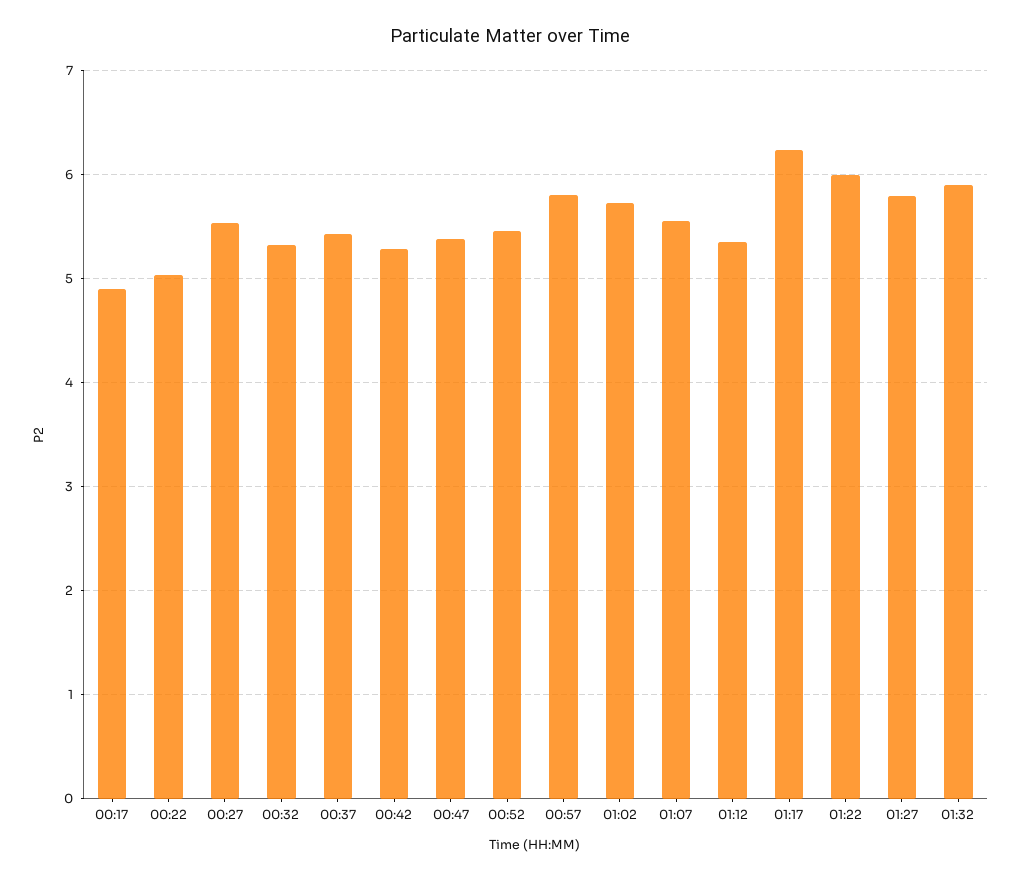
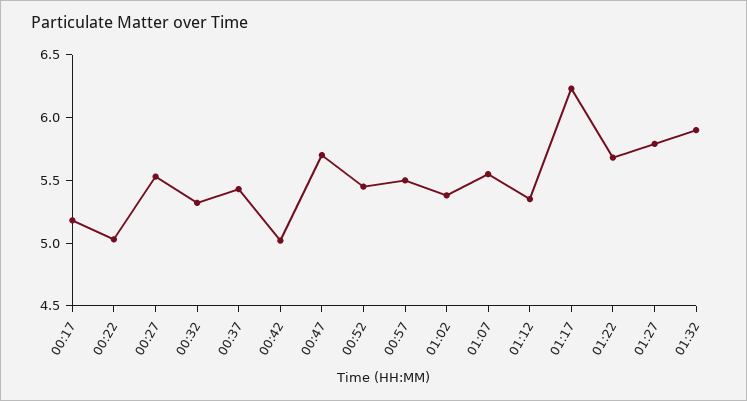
  {
-   "00:17": 4.9,
+   "00:17": 5.2,
    "00:22": 5,
    "00:27": 5.5,
    "00:32": 5.3,
    "00:37": 5.4,
-   "00:42": 5.3,
+   "00:42": 5,
-   "00:47": 5.4,
+   "00:47": 5.7,
    "00:52": 5.5,
-   "00:57": 5.8,
+   "00:57": 5.5,
-   "01:02": 5.7,
+   "01:02": 5.4,
    "01:07": 5.6,
    "01:12": 5.4,
    "01:17": 6.2,
-   "01:22": 6,
+   "01:22": 5.7,
    "01:27": 5.8,
    "01:32": 5.9
  }

